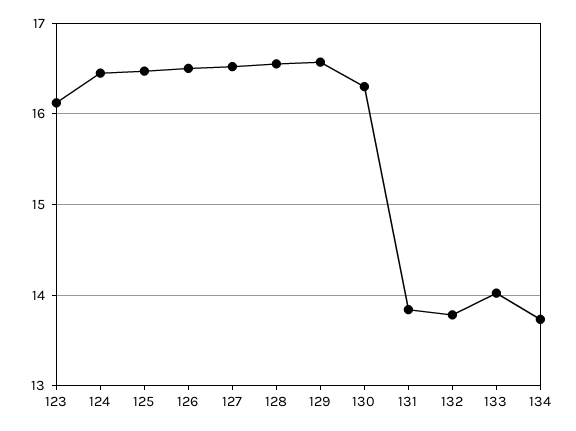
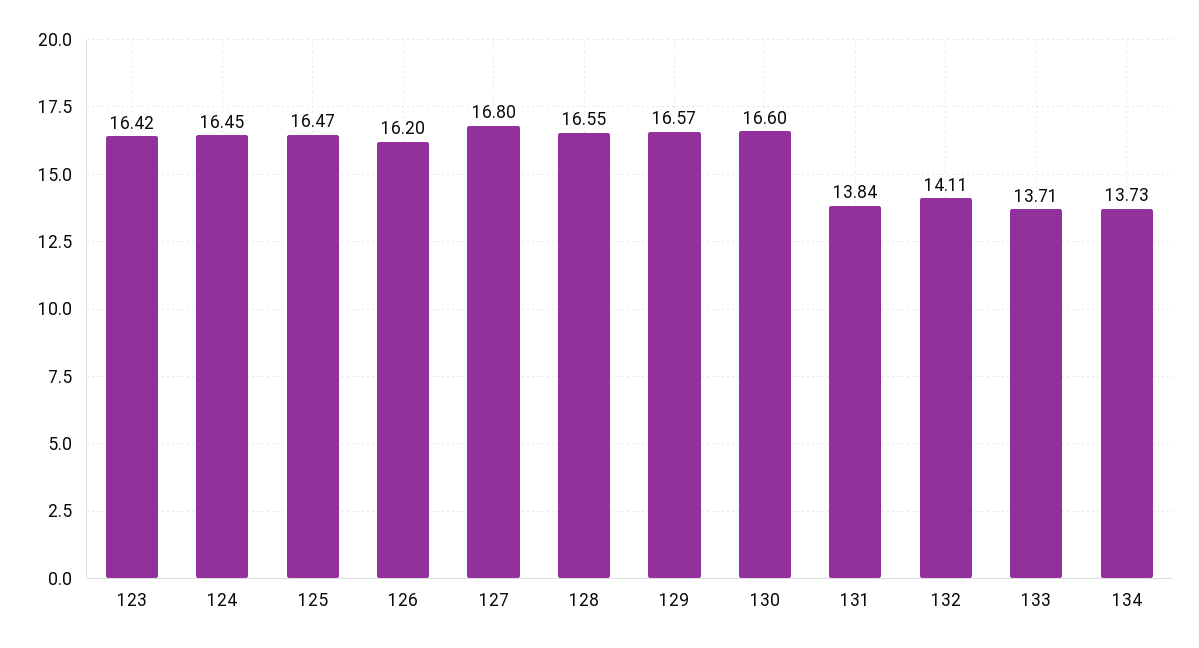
  {
-   "123": 16.1,
+   "123": 16.42,
    "124": 16.45,
    "125": 16.47,
-   "126": 16.5,
+   "126": 16.2,
-   "127": 16.5,
+   "127": 16.8,
    "128": 16.55,
    "129": 16.57,
-   "130": 16.3,
+   "130": 16.6,
    "131": 13.84,
-   "132": 13.8,
+   "132": 14.11,
-   "133": 14,
+   "133": 13.71,
    "134": 13.73
  }

